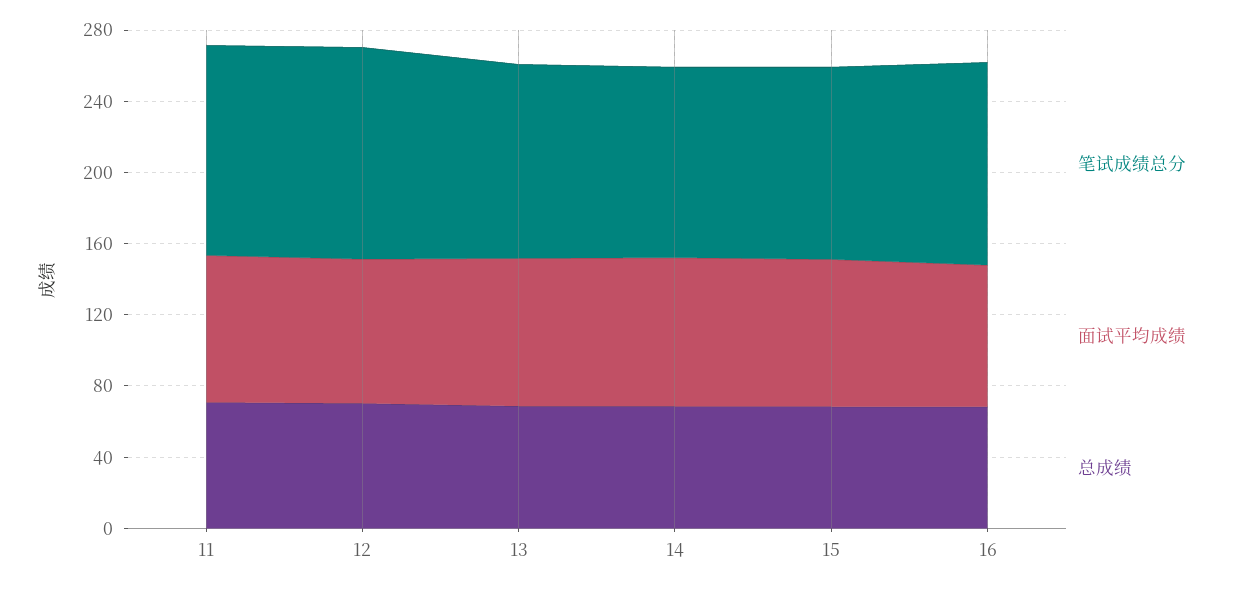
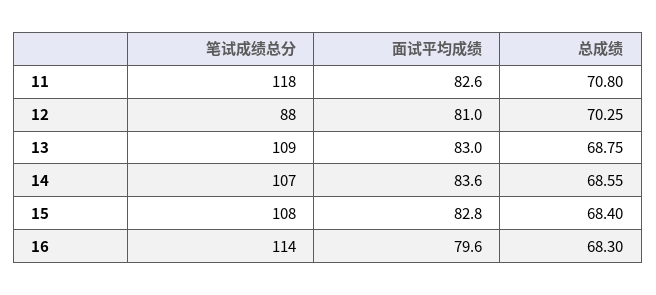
  {
    "笔试成绩总分": {
      "11": 118,
-     "12": 120,
+     "12": 88,
      "13": 109,
      "14": 107,
      "15": 108,
      "16": 114
    },
    "面试平均成绩": {
      "11": 82.6,
      "12": 81,
      "13": 83,
      "14": 83.6,
      "15": 82.8,
      "16": 79.6
    },
    "总成绩": {
      "11": 70.8,
      "12": 70.25,
      "13": 68.75,
      "14": 68.55,
      "15": 68.4,
      "16": 68.3
    }
  }

